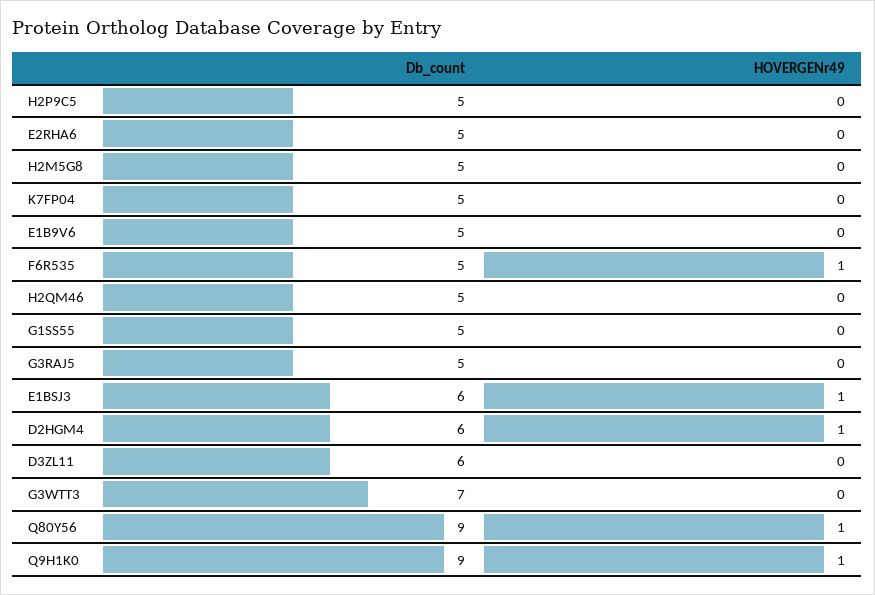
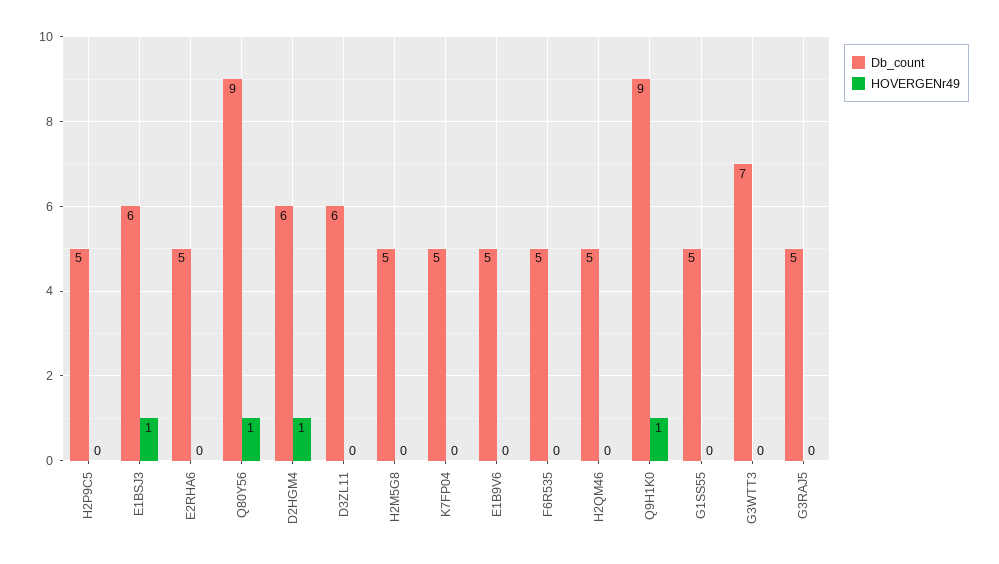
  {
    "Db_count": {
      "H2P9C5": 5,
      "E2RHA6": 5,
      "H2M5G8": 5,
      "K7FP04": 5,
      "E1B9V6": 5,
      "F6R535": 5,
      "H2QM46": 5,
      "G1SS55": 5,
      "G3RAJ5": 5,
      "E1BSJ3": 6,
      "D2HGM4": 6,
      "D3ZL11": 6,
      "G3WTT3": 7,
      "Q80Y56": 9,
      "Q9H1K0": 9
    },
    "HOVERGENr49": {
      "H2P9C5": 0,
      "E2RHA6": 0,
      "H2M5G8": 0,
      "K7FP04": 0,
      "E1B9V6": 0,
-     "F6R535": 1,
+     "F6R535": 0,
      "H2QM46": 0,
      "G1SS55": 0,
      "G3RAJ5": 0,
      "E1BSJ3": 1,
      "D2HGM4": 1,
      "D3ZL11": 0,
      "G3WTT3": 0,
      "Q80Y56": 1,
      "Q9H1K0": 1
    }
  }

